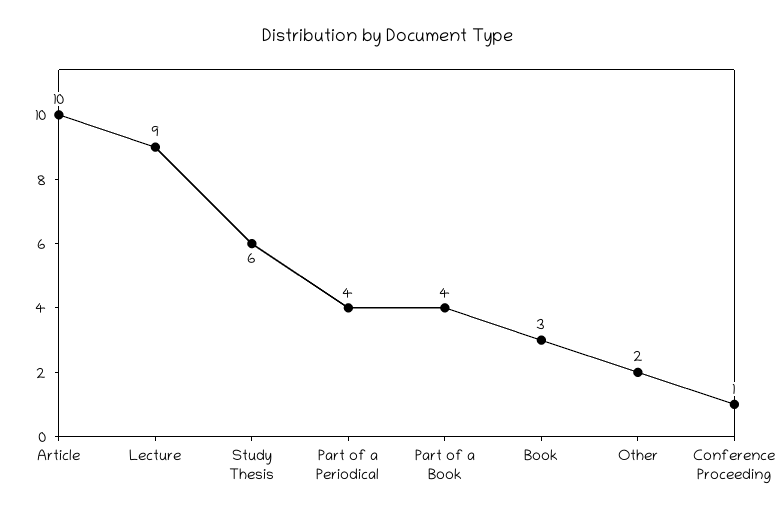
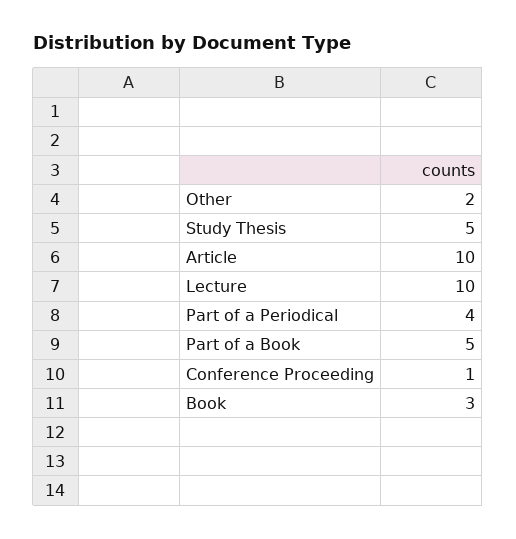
  {
    "Article": 10,
-   "Lecture": 9,
+   "Lecture": 10,
-   "Study Thesis": 6,
+   "Study Thesis": 5,
    "Part of a Periodical": 4,
-   "Part of a Book": 4,
+   "Part of a Book": 5,
    "Book": 3,
    "Other": 2,
    "Conference Proceeding": 1
  }

